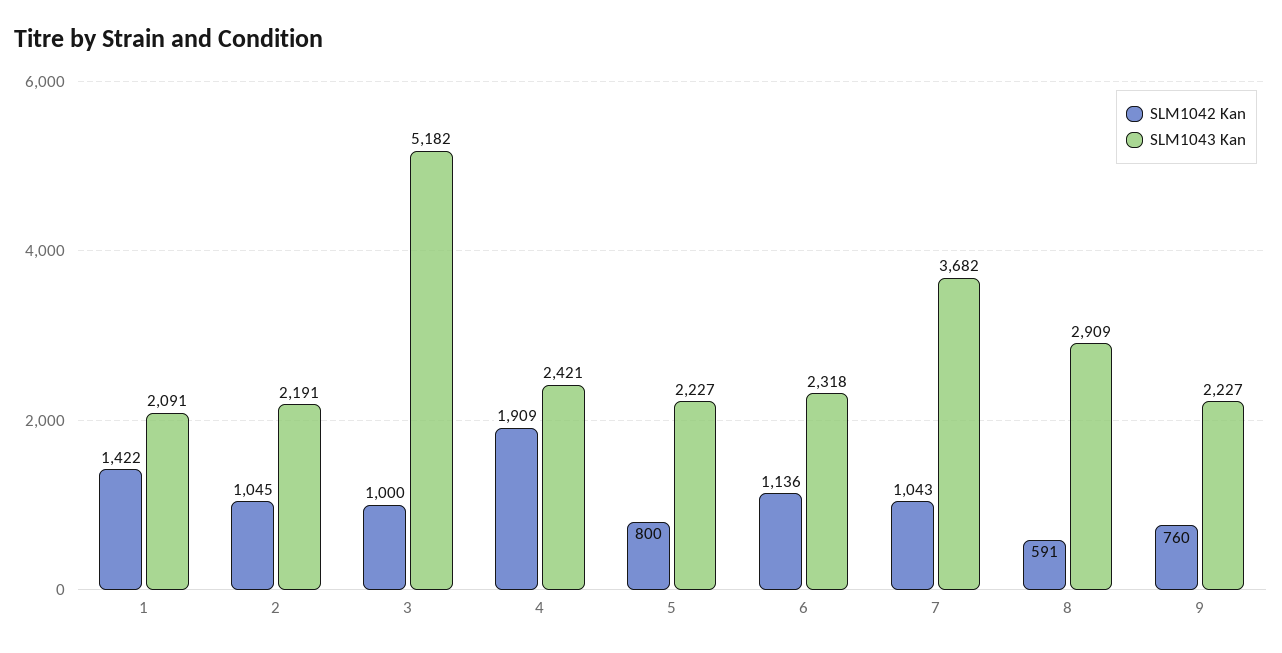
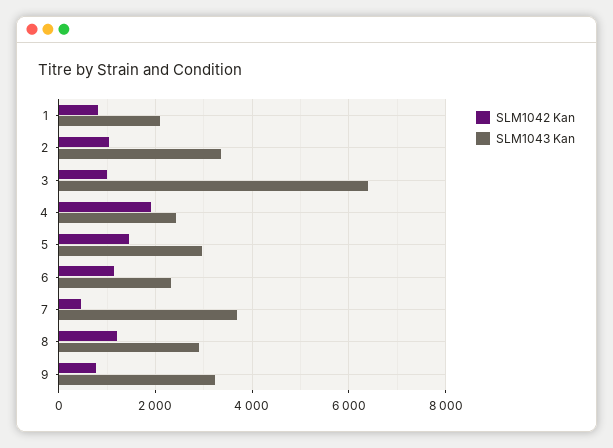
  {
    "SLM1042 Kan": {
-     "1": 1422,
+     "1": 800,
      "2": 1045,
      "3": 1000,
      "4": 1909,
-     "5": 800,
+     "5": 1400,
      "6": 1136,
-     "7": 1043,
+     "7": 400,
-     "8": 591,
+     "8": 1200,
      "9": 760
    },
    "SLM1043 Kan": {
      "1": 2091,
-     "2": 2191,
+     "2": 3400,
-     "3": 5182,
+     "3": 6400,
      "4": 2421,
-     "5": 2227,
+     "5": 3000,
      "6": 2318,
      "7": 3682,
      "8": 2909,
-     "9": 2227
+     "9": 3200
    }
  }

